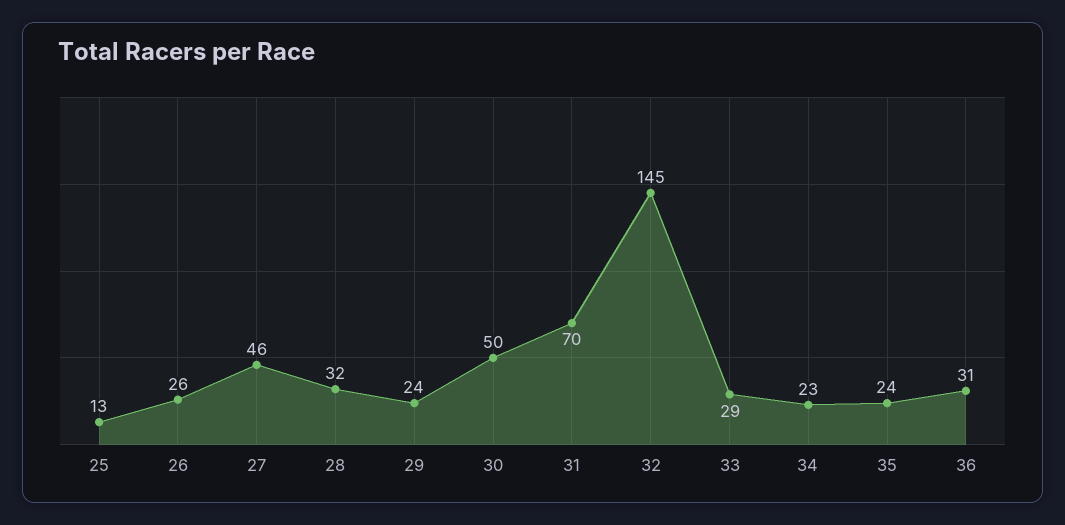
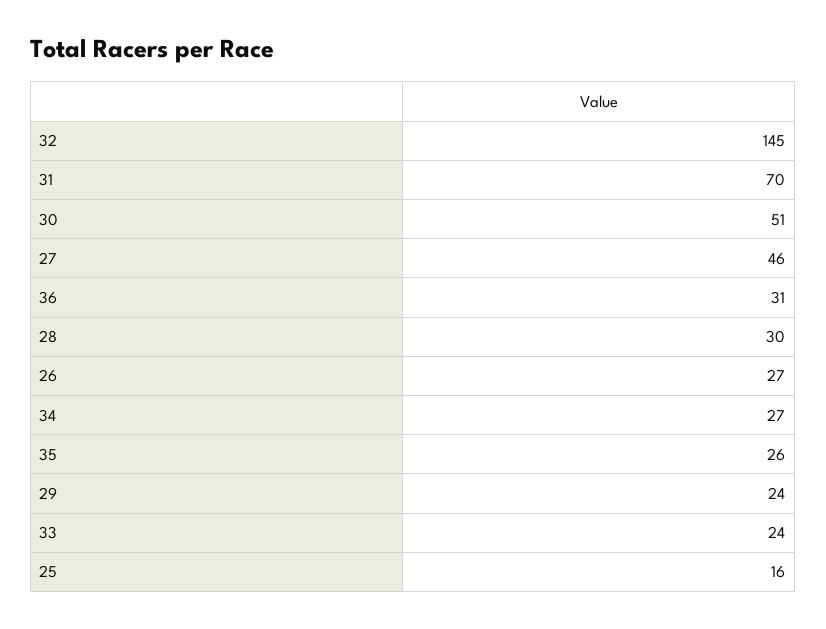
  {
-   "25": 13,
+   "25": 16,
-   "26": 26,
+   "26": 27,
    "27": 46,
-   "28": 32,
+   "28": 30,
    "29": 24,
-   "30": 50,
+   "30": 51,
    "31": 70,
    "32": 145,
-   "33": 29,
+   "33": 24,
-   "34": 23,
+   "34": 27,
-   "35": 24,
+   "35": 26,
    "36": 31
  }

